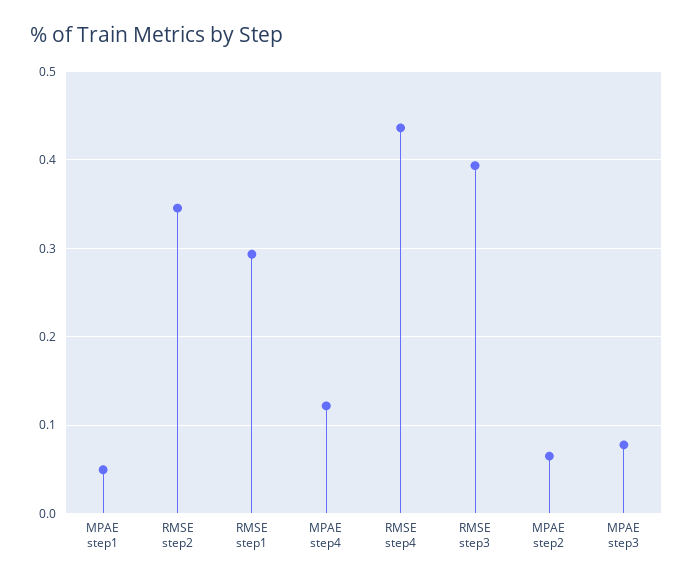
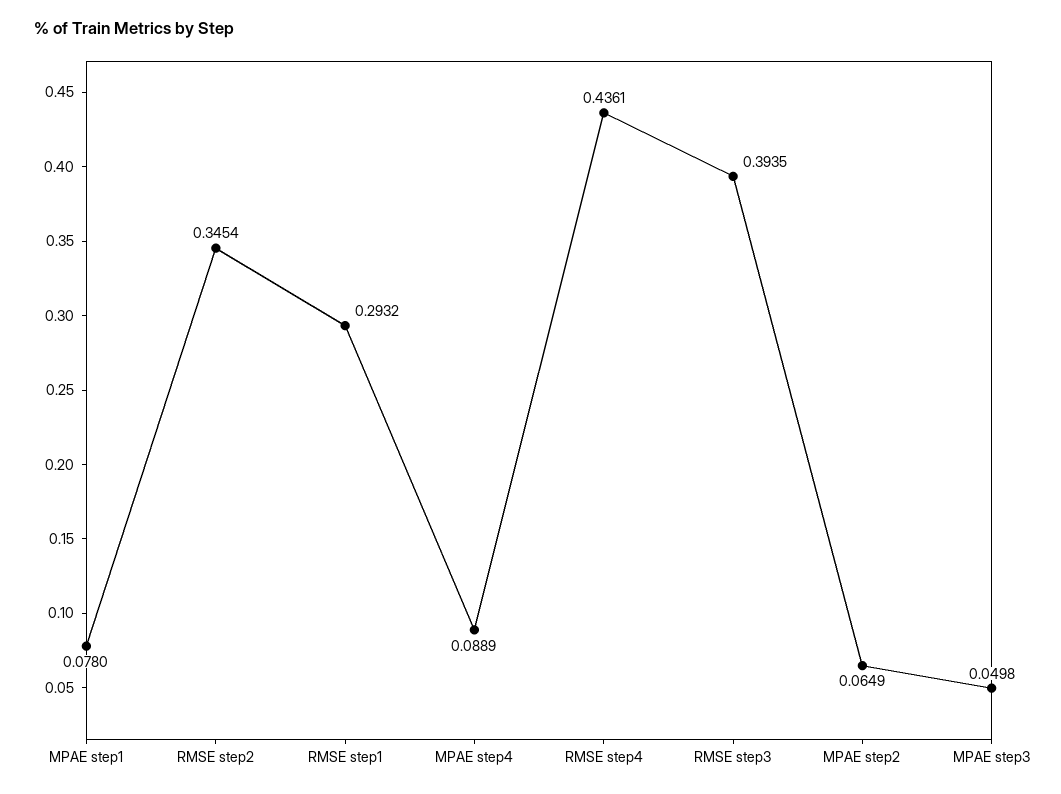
  {
-   "MPAE step1": 0.05,
+   "MPAE step1": 0.078,
    "RMSE step2": 0.3454,
    "RMSE step1": 0.2932,
-   "MPAE step4": 0.12,
+   "MPAE step4": 0.0889,
    "RMSE step4": 0.4361,
    "RMSE step3": 0.3935,
    "MPAE step2": 0.0649,
-   "MPAE step3": 0.08
+   "MPAE step3": 0.0498
  }

